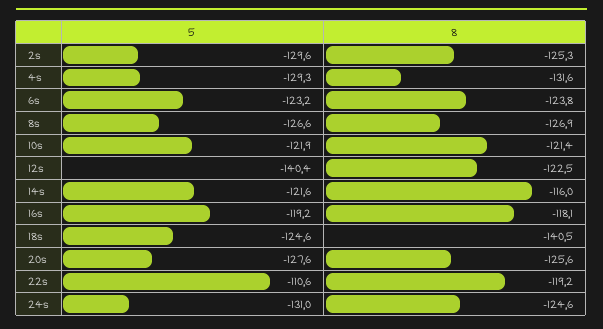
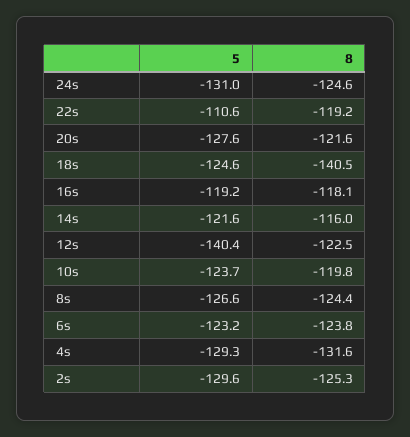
  {
    "5": {
      "2s": -129.6,
      "4s": -129.3,
      "6s": -123.2,
      "8s": -126.6,
-     "10s": -121.9,
+     "10s": -123.7,
      "12s": -140.4,
      "14s": -121.6,
      "16s": -119.2,
      "18s": -124.6,
      "20s": -127.6,
      "22s": -110.6,
      "24s": -131
    },
    "8": {
      "2s": -125.3,
      "4s": -131.6,
      "6s": -123.8,
-     "8s": -126.9,
+     "8s": -124.4,
-     "10s": -121.4,
+     "10s": -119.8,
      "12s": -122.5,
      "14s": -116,
      "16s": -118.1,
      "18s": -140.5,
-     "20s": -125.6,
+     "20s": -121.6,
      "22s": -119.2,
      "24s": -124.6
    }
  }

